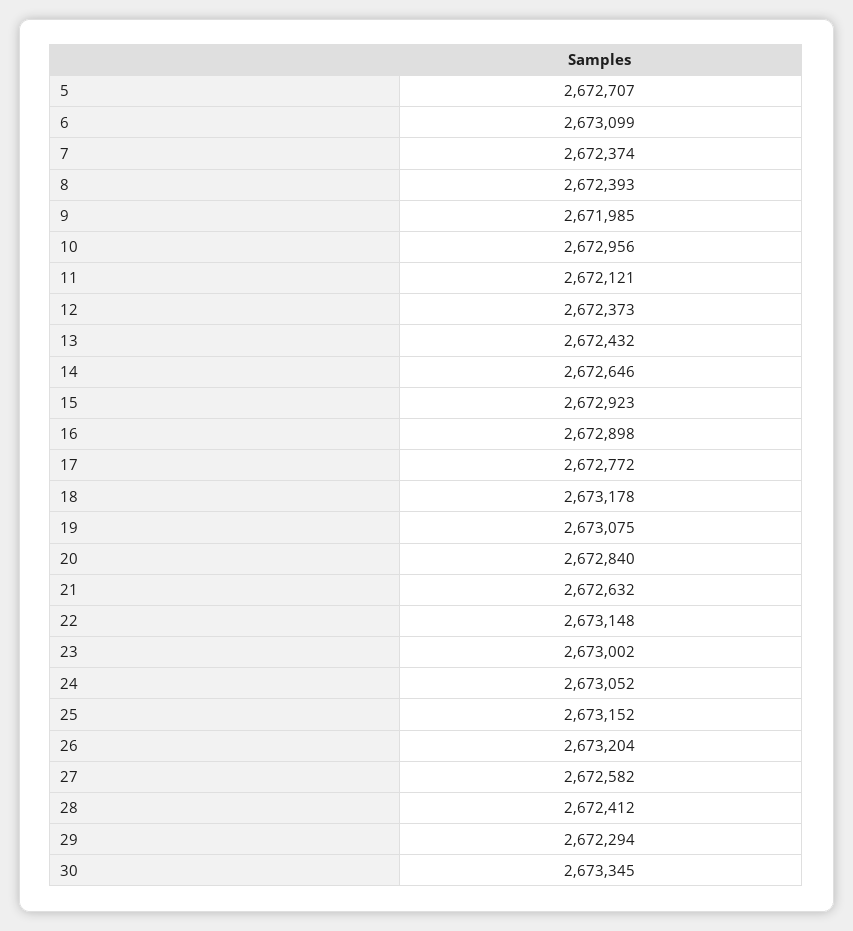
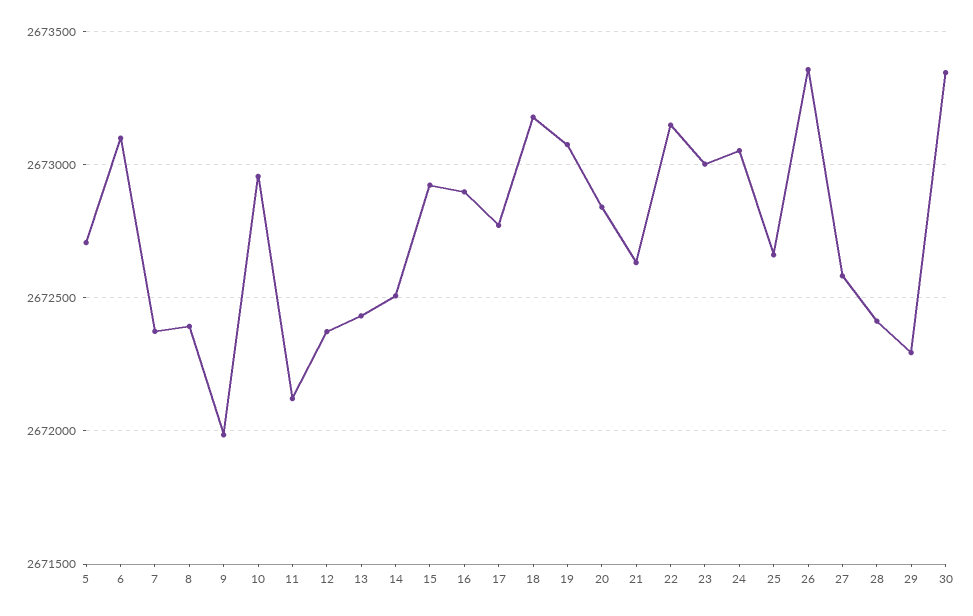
  {
    "5": 2672707,
    "6": 2673099,
    "7": 2672374,
    "8": 2672393,
    "9": 2671985,
    "10": 2672956,
    "11": 2672121,
    "12": 2672373,
    "13": 2672432,
-   "14": 2672646,
+   "14": 2672500,
    "15": 2672923,
    "16": 2672898,
    "17": 2672772,
    "18": 2673178,
    "19": 2673075,
    "20": 2672840,
    "21": 2672632,
    "22": 2673148,
    "23": 2673002,
    "24": 2673052,
-   "25": 2673152,
+   "25": 2672650,
-   "26": 2673204,
+   "26": 2673350,
    "27": 2672582,
    "28": 2672412,
    "29": 2672294,
    "30": 2673345
  }

